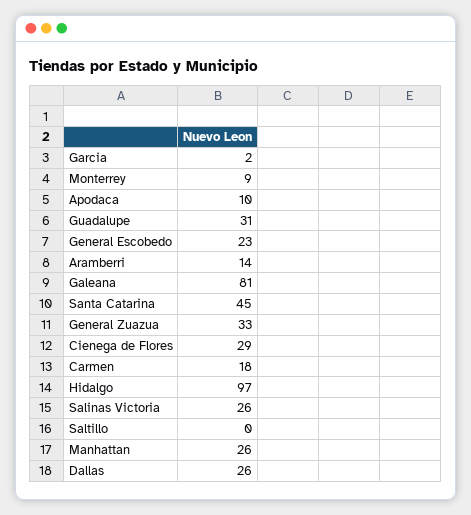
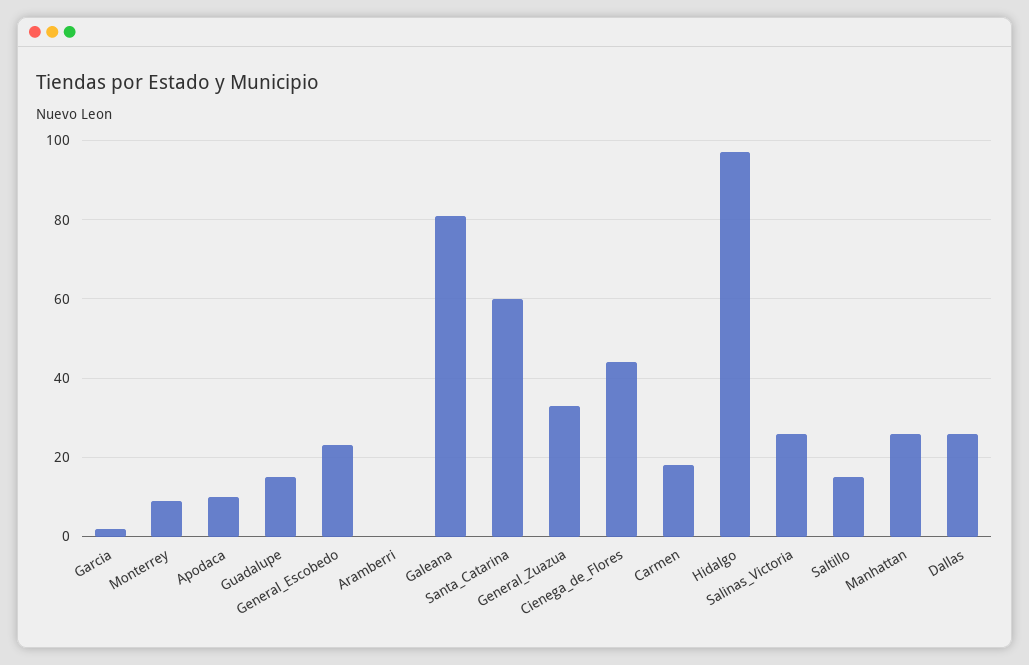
  {
    "Garcia": 2,
    "Monterrey": 9,
    "Apodaca": 10,
-   "Guadalupe": 31,
+   "Guadalupe": 15,
    "General Escobedo": 23,
-   "Aramberri": 14,
+   "Aramberri": 0,
    "Galeana": 81,
-   "Santa Catarina": 45,
+   "Santa Catarina": 60,
    "General Zuazua": 33,
-   "Cienega de Flores": 29,
+   "Cienega de Flores": 45,
    "Carmen": 18,
    "Hidalgo": 97,
    "Salinas Victoria": 26,
-   "Saltillo": 0,
+   "Saltillo": 15,
    "Manhattan": 26,
    "Dallas": 26
  }

